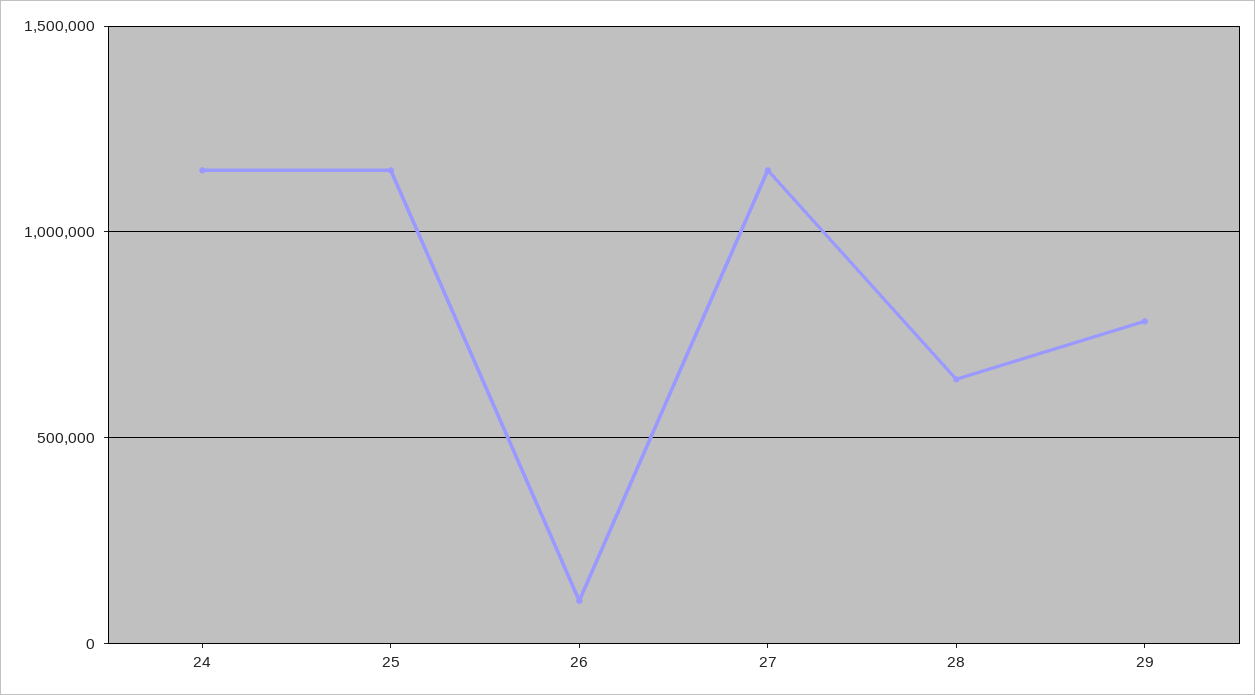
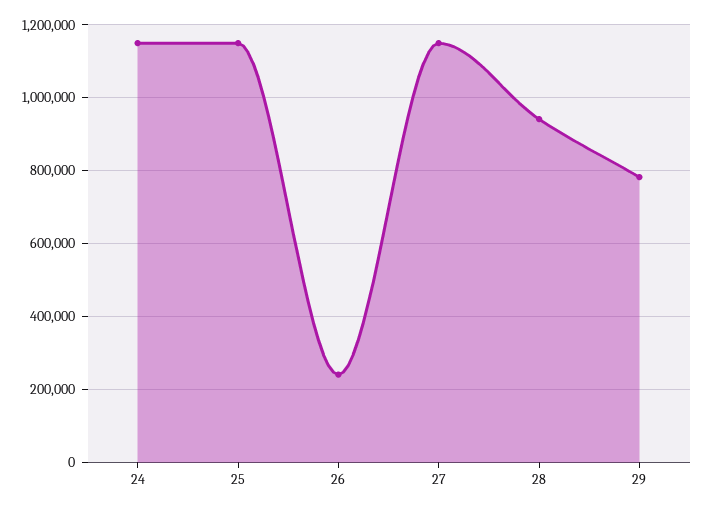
  {
    "24": 1140000,
    "25": 1140000,
-   "26": 100000,
+   "26": 240000,
    "27": 1140000,
-   "28": 650000,
+   "28": 940000,
    "29": 780000
  }

